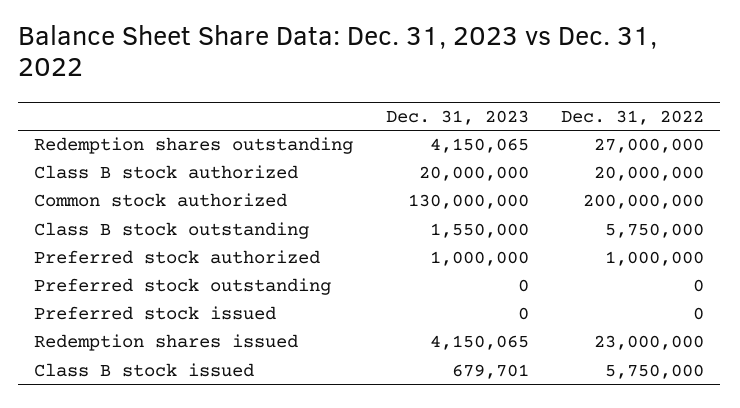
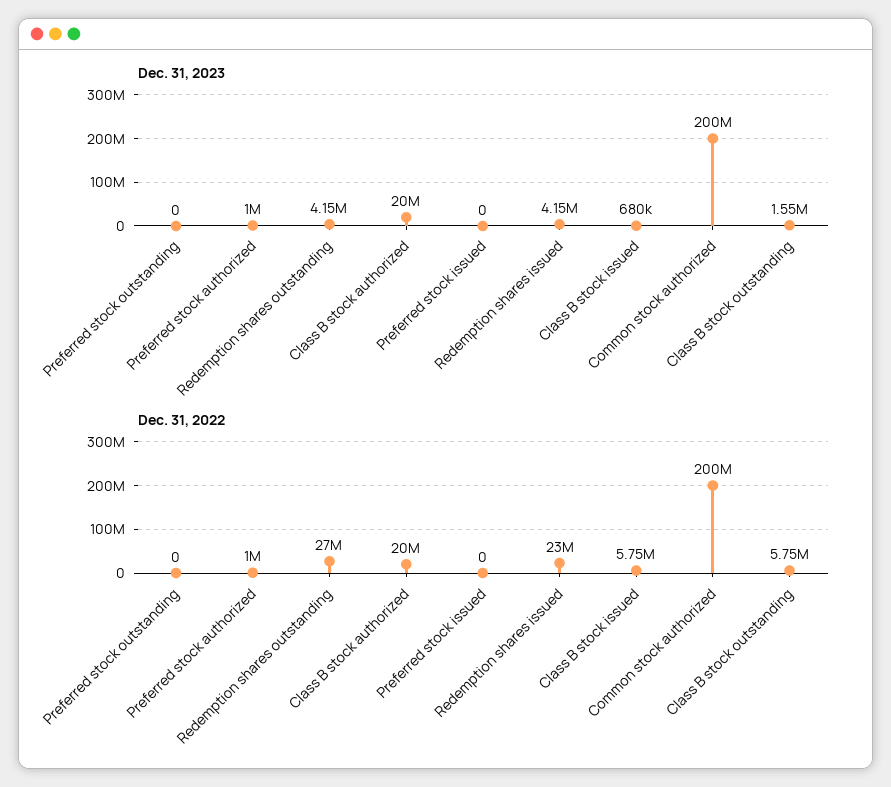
  {
    "Dec. 31, 2023": {
      "Redemption shares outstanding": 4150065,
      "Class B stock authorized": 20000000,
-     "Common stock authorized": 130000000,
+     "Common stock authorized": 200000000,
      "Class B stock outstanding": 1550000,
      "Preferred stock authorized": 1000000,
      "Preferred stock outstanding": 0,
      "Preferred stock issued": 0,
      "Redemption shares issued": 4150065,
      "Class B stock issued": 679701
    },
    "Dec. 31, 2022": {
      "Redemption shares outstanding": 27000000,
      "Class B stock authorized": 20000000,
      "Common stock authorized": 200000000,
      "Class B stock outstanding": 5750000,
      "Preferred stock authorized": 1000000,
      "Preferred stock outstanding": 0,
      "Preferred stock issued": 0,
      "Redemption shares issued": 23000000,
      "Class B stock issued": 5750000
    }
  }

